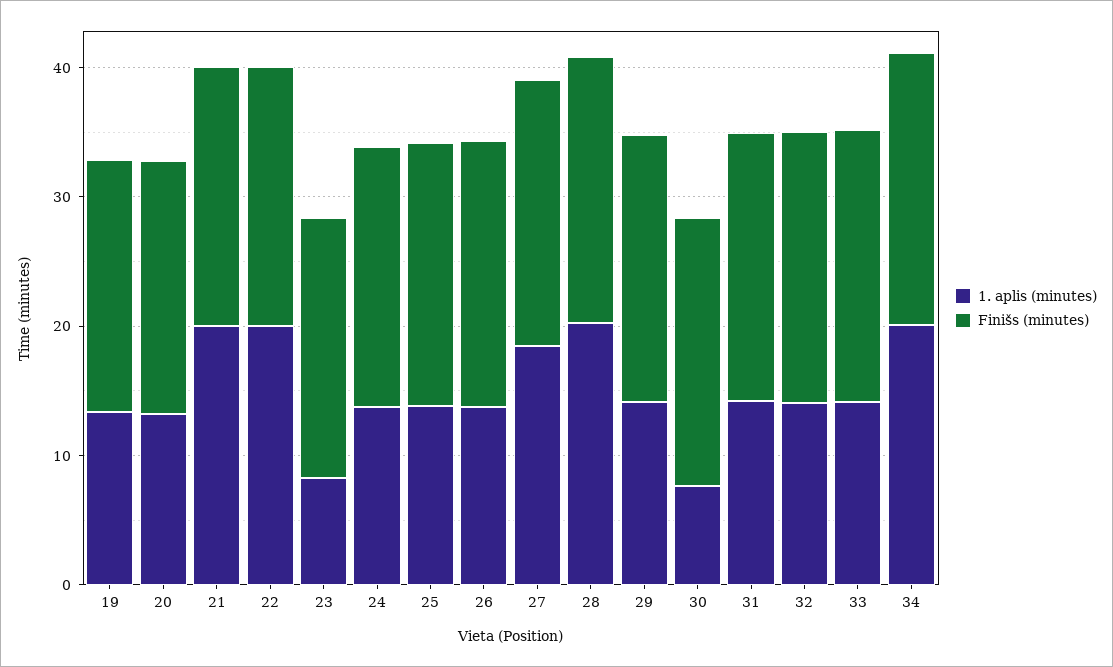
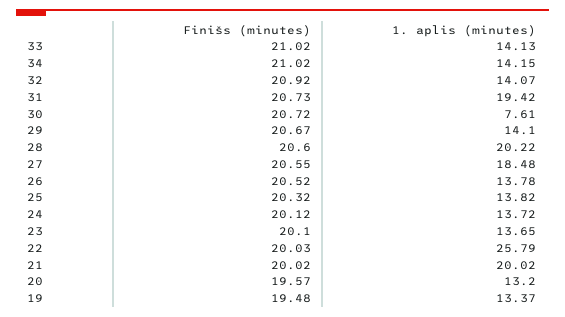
  {
    "1. aplis (minutes)": {
      "19": 13.37,
      "20": 13.2,
      "21": 20.02,
-     "22": 20,
+     "22": 25.79,
-     "23": 8,
+     "23": 13.65,
      "24": 13.72,
      "25": 13.82,
      "26": 13.78,
      "27": 18.48,
      "28": 20.22,
      "29": 14.1,
      "30": 7.61,
-     "31": 14,
+     "31": 19.42,
      "32": 14.07,
      "33": 14.13,
-     "34": 20
+     "34": 14.15
    },
    "Finišs (minutes)": {
      "19": 19.48,
      "20": 19.57,
      "21": 20.02,
      "22": 20.03,
      "23": 20.1,
      "24": 20.12,
      "25": 20.32,
      "26": 20.52,
      "27": 20.55,
      "28": 20.6,
      "29": 20.67,
      "30": 20.72,
      "31": 20.73,
      "32": 20.92,
      "33": 21.02,
      "34": 21.02
    }
  }

